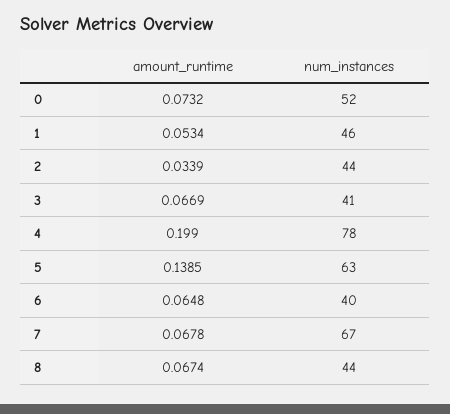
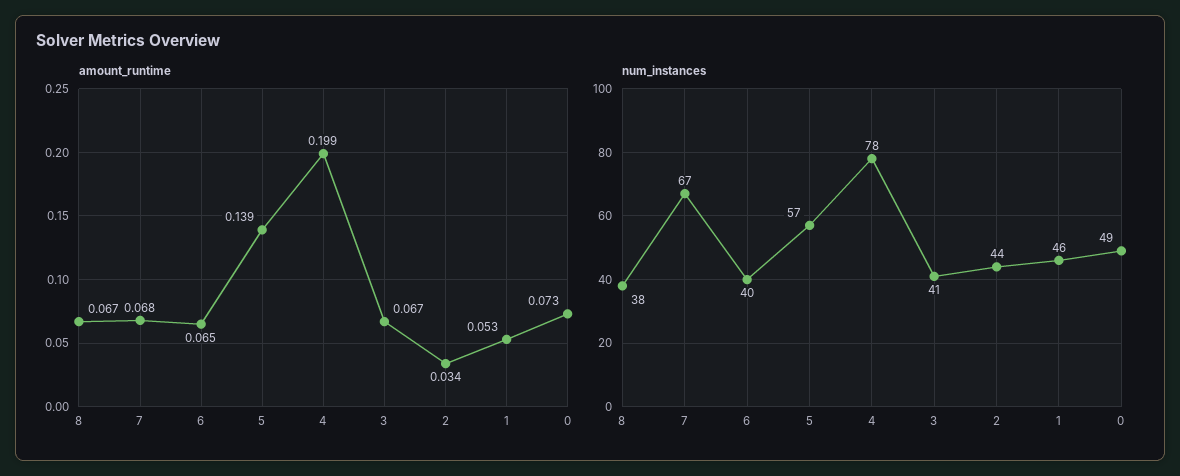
  {
    "amount_runtime": {
      "0": 0.0732,
      "1": 0.0534,
      "2": 0.0339,
      "3": 0.0669,
      "4": 0.199,
      "5": 0.1385,
      "6": 0.0648,
      "7": 0.0678,
      "8": 0.0674
    },
    "num_instances": {
-     "0": 52,
+     "0": 49,
      "1": 46,
      "2": 44,
      "3": 41,
      "4": 78,
-     "5": 63,
+     "5": 57,
      "6": 40,
      "7": 67,
-     "8": 44
+     "8": 38
    }
  }

